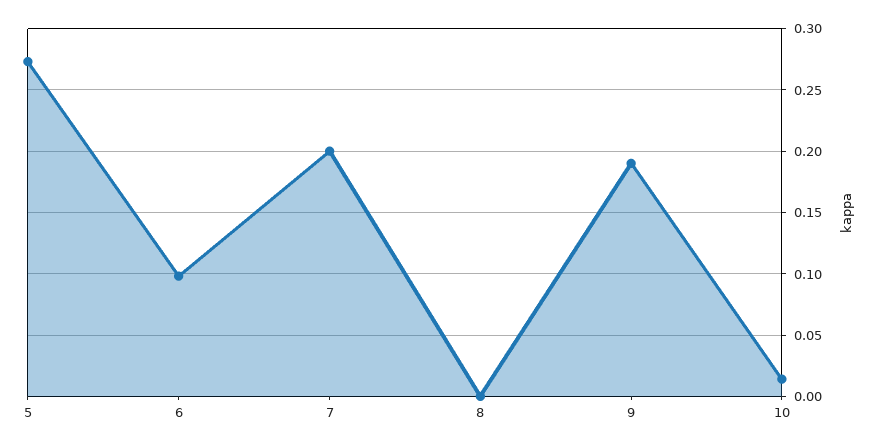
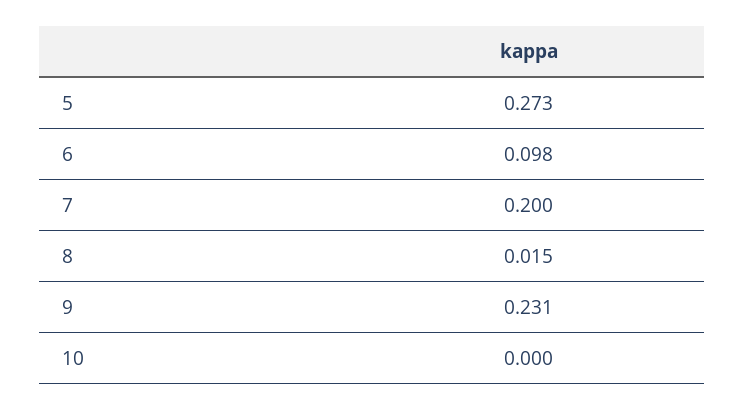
  {
    "5": 0.273,
    "6": 0.098,
    "7": 0.2,
-   "8": 0,
+   "8": 0.015,
-   "9": 0.19,
+   "9": 0.231,
-   "10": 0.015
+   "10": 0
  }

